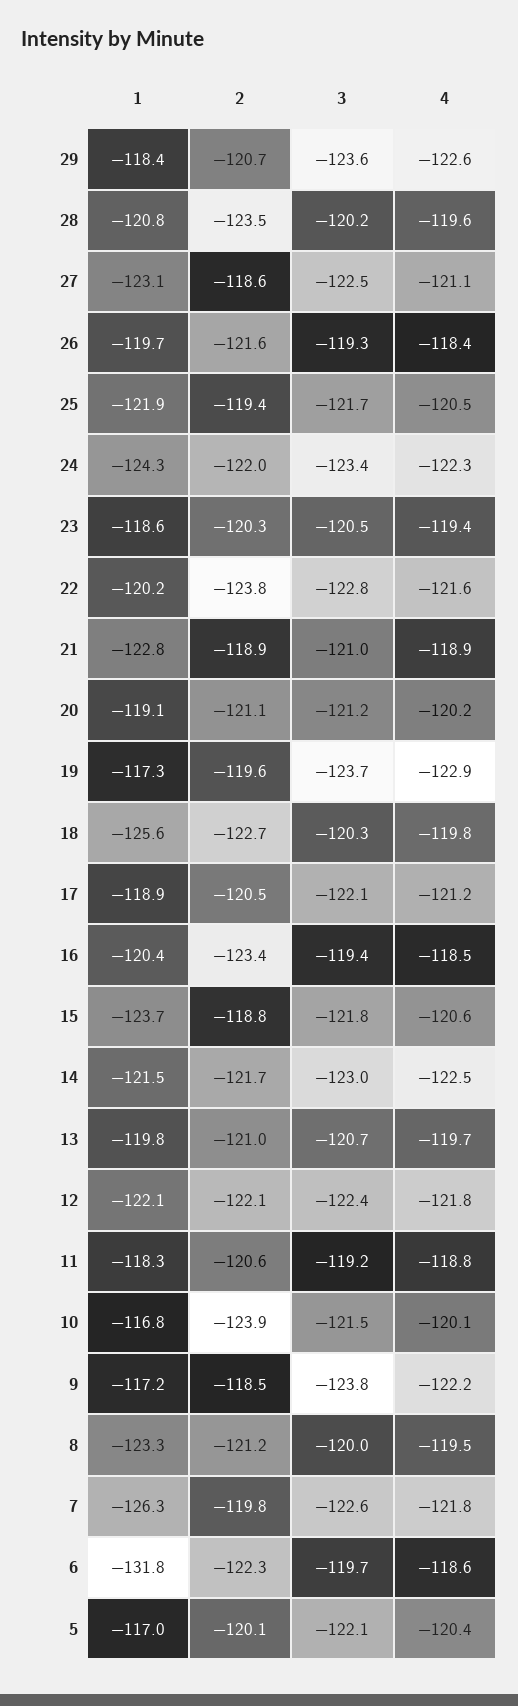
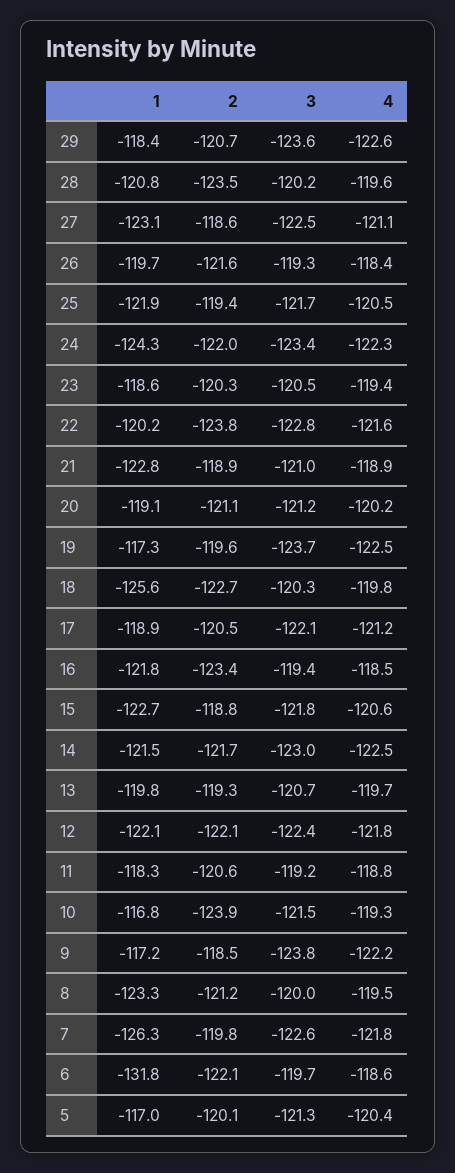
  {
    "1": {
      "29": -118.4,
      "28": -120.8,
      "27": -123.1,
      "26": -119.7,
      "25": -121.9,
      "24": -124.3,
      "23": -118.6,
      "22": -120.2,
      "21": -122.8,
      "20": -119.1,
      "19": -117.3,
      "18": -125.6,
      "17": -118.9,
-     "16": -120.4,
+     "16": -121.8,
-     "15": -123.7,
+     "15": -122.7,
      "14": -121.5,
      "13": -119.8,
      "12": -122.1,
      "11": -118.3,
      "10": -116.8,
      "9": -117.2,
      "8": -123.3,
      "7": -126.3,
      "6": -131.8,
      "5": -117
    },
    "2": {
      "29": -120.7,
      "28": -123.5,
      "27": -118.6,
      "26": -121.6,
      "25": -119.4,
      "24": -122,
      "23": -120.3,
      "22": -123.8,
      "21": -118.9,
      "20": -121.1,
      "19": -119.6,
      "18": -122.7,
      "17": -120.5,
      "16": -123.4,
      "15": -118.8,
      "14": -121.7,
-     "13": -121,
+     "13": -119.3,
      "12": -122.1,
      "11": -120.6,
      "10": -123.9,
      "9": -118.5,
      "8": -121.2,
      "7": -119.8,
-     "6": -122.3,
+     "6": -122.1,
      "5": -120.1
    },
    "3": {
      "29": -123.6,
      "28": -120.2,
      "27": -122.5,
      "26": -119.3,
      "25": -121.7,
      "24": -123.4,
      "23": -120.5,
      "22": -122.8,
      "21": -121,
      "20": -121.2,
      "19": -123.7,
      "18": -120.3,
      "17": -122.1,
      "16": -119.4,
      "15": -121.8,
      "14": -123,
      "13": -120.7,
      "12": -122.4,
      "11": -119.2,
      "10": -121.5,
      "9": -123.8,
      "8": -120,
      "7": -122.6,
      "6": -119.7,
-     "5": -122.1
+     "5": -121.3
    },
    "4": {
      "29": -122.6,
      "28": -119.6,
      "27": -121.1,
      "26": -118.4,
      "25": -120.5,
      "24": -122.3,
      "23": -119.4,
      "22": -121.6,
      "21": -118.9,
      "20": -120.2,
-     "19": -122.9,
+     "19": -122.5,
      "18": -119.8,
      "17": -121.2,
      "16": -118.5,
      "15": -120.6,
      "14": -122.5,
      "13": -119.7,
      "12": -121.8,
      "11": -118.8,
-     "10": -120.1,
+     "10": -119.3,
      "9": -122.2,
      "8": -119.5,
      "7": -121.8,
      "6": -118.6,
      "5": -120.4
    }
  }

